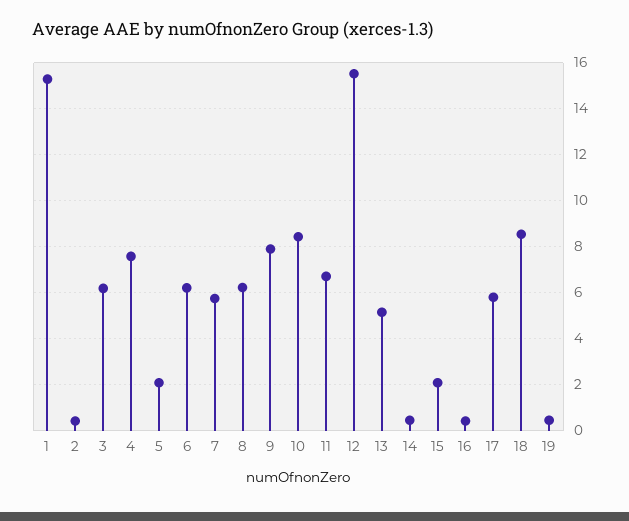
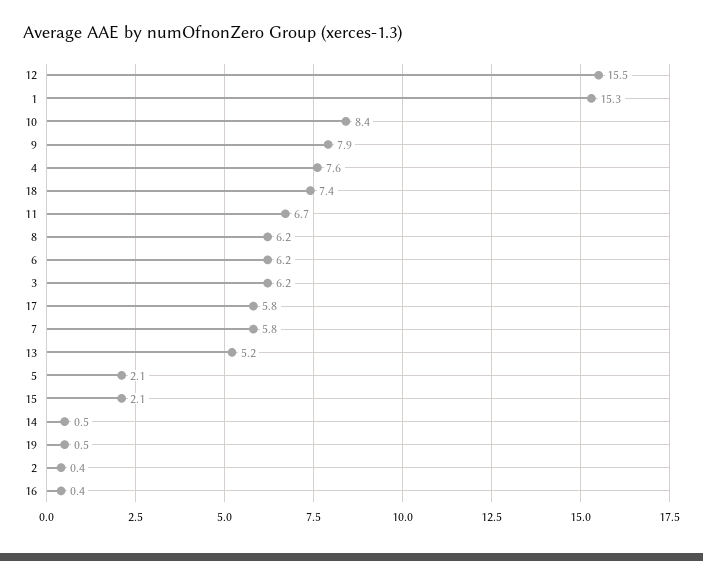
  {
    "1": 15.3,
    "2": 0.4,
    "3": 6.2,
    "4": 7.6,
    "5": 2.1,
    "6": 6.2,
    "7": 5.8,
    "8": 6.2,
    "9": 7.9,
    "10": 8.4,
    "11": 6.7,
    "12": 15.5,
    "13": 5.2,
    "14": 0.5,
    "15": 2.1,
    "16": 0.4,
    "17": 5.8,
-   "18": 8.5,
+   "18": 7.4,
    "19": 0.5
  }

